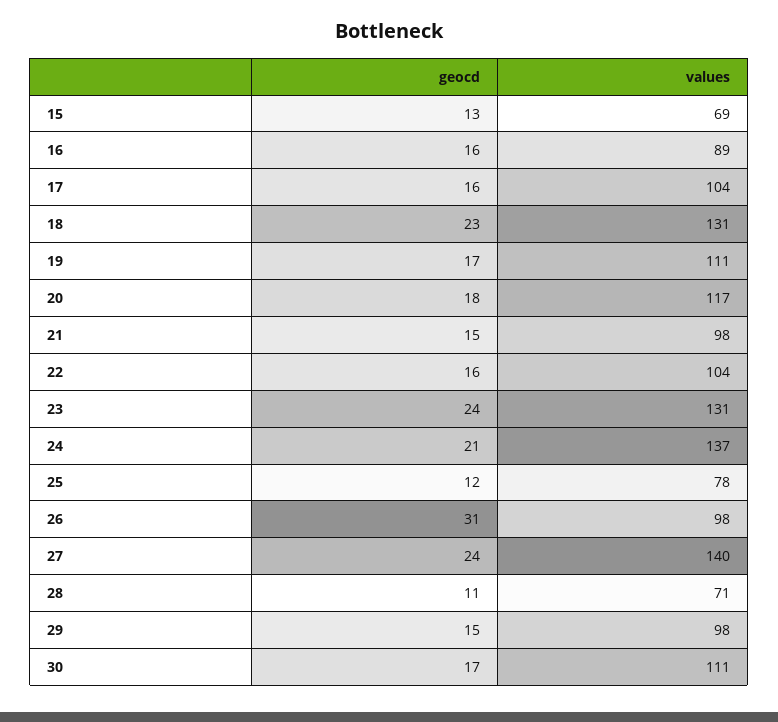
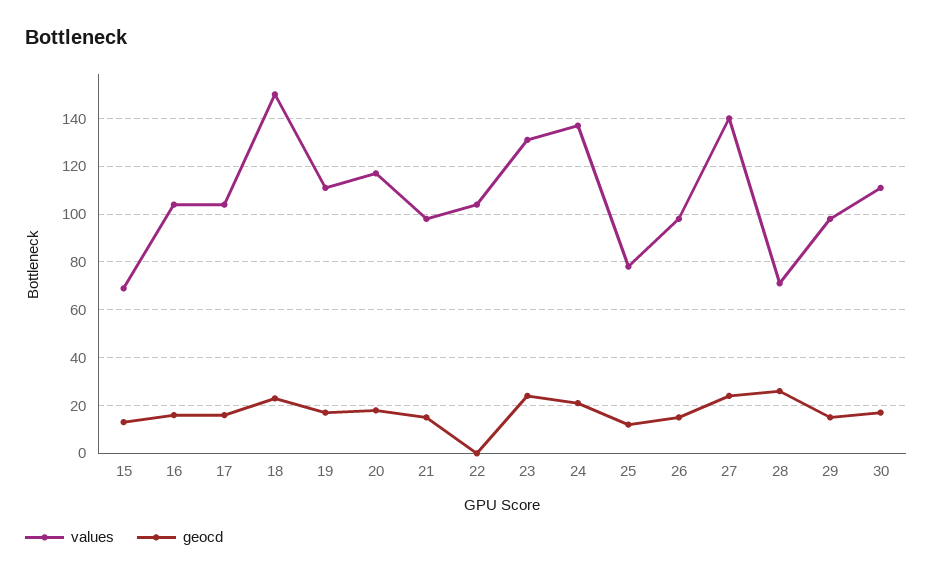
  {
    "geocd": {
      "15": 13,
      "16": 16,
      "17": 16,
      "18": 23,
      "19": 17,
      "20": 18,
      "21": 15,
-     "22": 16,
+     "22": 0,
      "23": 24,
      "24": 21,
      "25": 12,
-     "26": 31,
+     "26": 15,
      "27": 24,
-     "28": 11,
+     "28": 25,
      "29": 15,
      "30": 17
    },
    "values": {
      "15": 69,
-     "16": 89,
+     "16": 105,
      "17": 104,
-     "18": 131,
+     "18": 150,
      "19": 111,
      "20": 117,
      "21": 98,
      "22": 104,
      "23": 131,
      "24": 137,
      "25": 78,
      "26": 98,
      "27": 140,
      "28": 71,
      "29": 98,
      "30": 111
    }
  }

